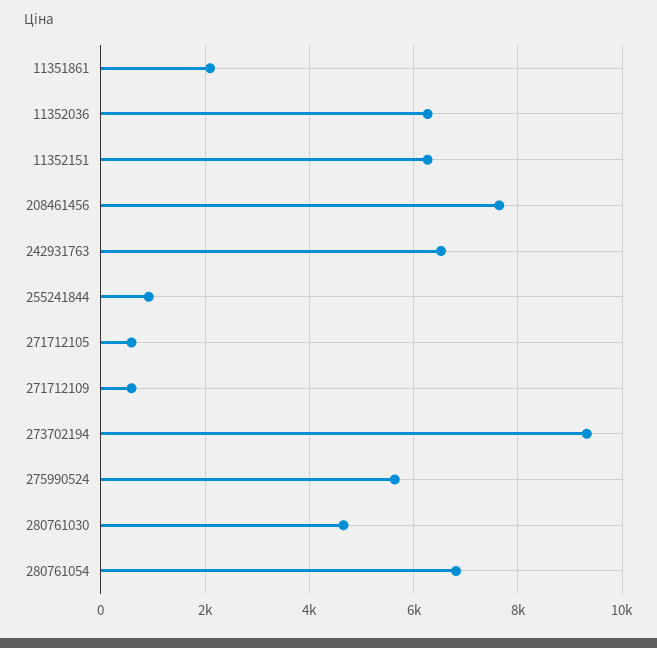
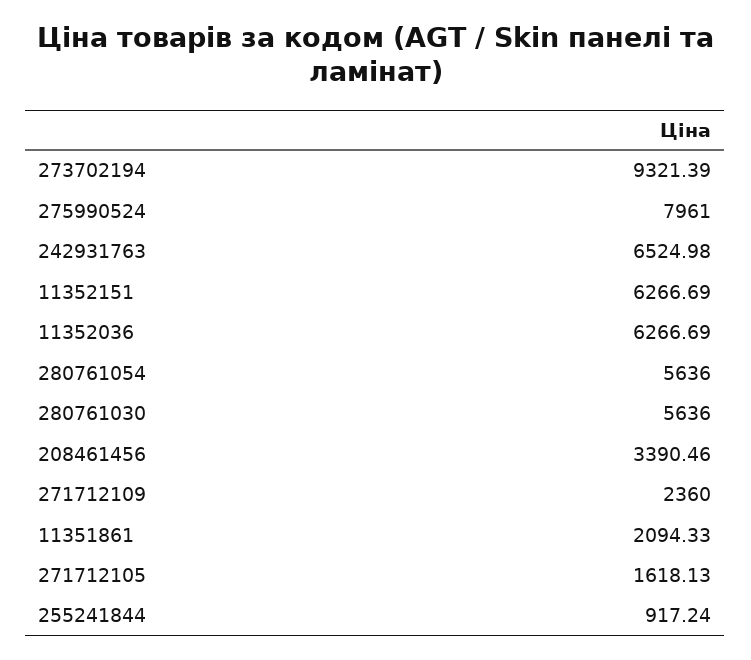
  {
    "11351861": 2094.33,
    "11352036": 6266.69,
    "11352151": 6266.69,
-   "208461456": 7600,
+   "208461456": 3390.46,
    "242931763": 6524.98,
    "255241844": 917.24,
-   "271712105": 600,
+   "271712105": 1618.13,
-   "271712109": 600,
+   "271712109": 2360,
    "273702194": 9321.39,
-   "275990524": 5600,
+   "275990524": 7961,
-   "280761030": 4600,
+   "280761030": 5636,
-   "280761054": 6800
+   "280761054": 5636
  }

